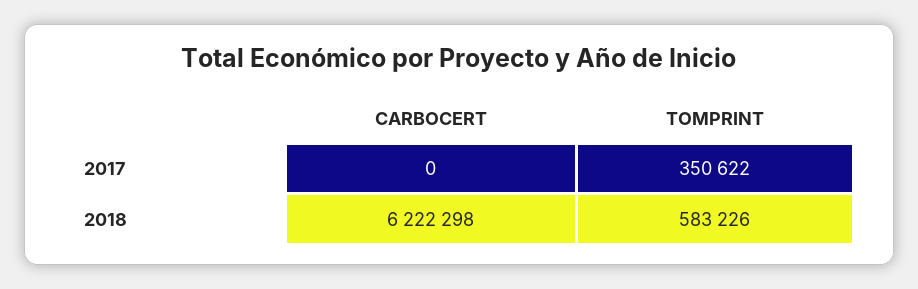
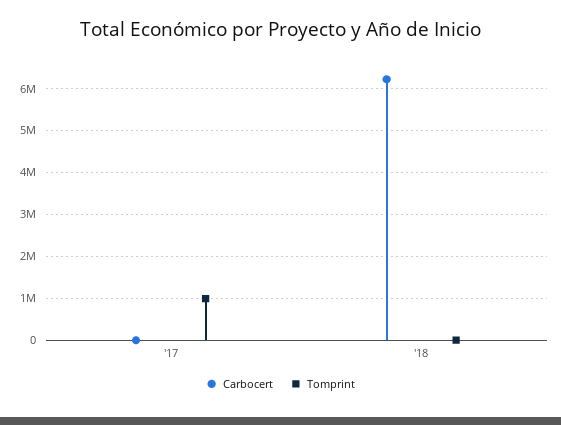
  {
    "CARBOCERT": {
      "2017": 0,
      "2018": 6222298
    },
    "TOMPRINT": {
-     "2017": 350622,
+     "2017": 1000000,
-     "2018": 583226
+     "2018": 0
    }
  }

